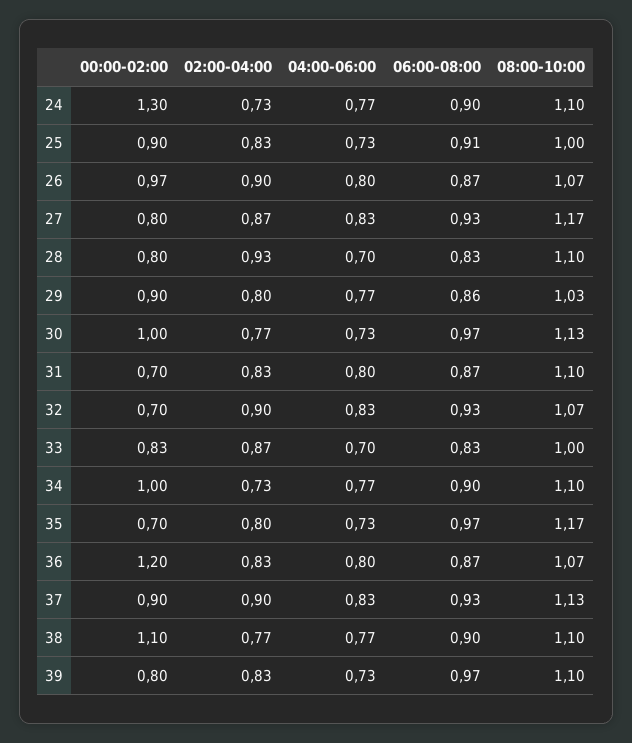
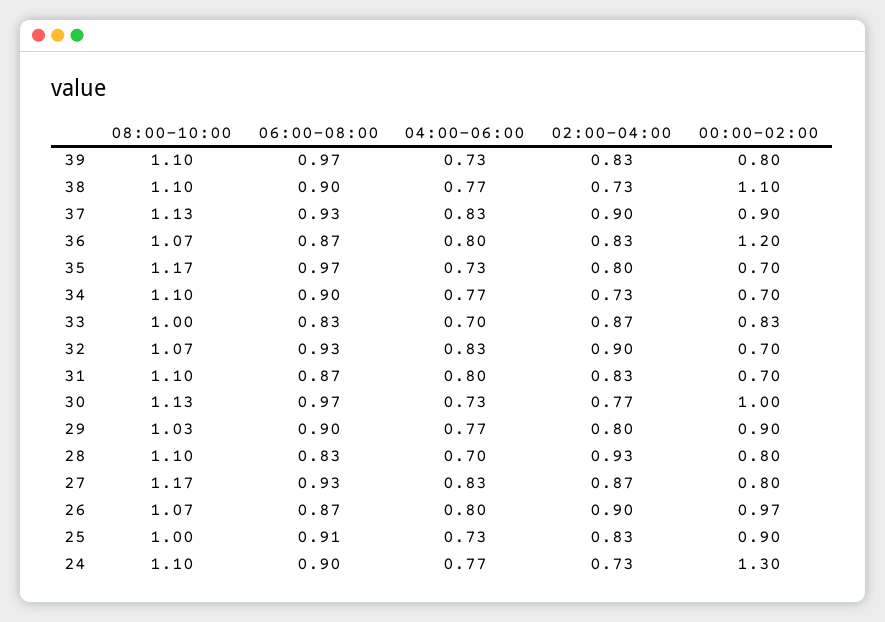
  {
    "00:00-02:00": {
      "24": 1.3,
      "25": 0.9,
      "26": 0.97,
      "27": 0.8,
      "28": 0.8,
      "29": 0.9,
      "30": 1,
      "31": 0.7,
      "32": 0.7,
      "33": 0.83,
-     "34": 1,
+     "34": 0.7,
      "35": 0.7,
      "36": 1.2,
      "37": 0.9,
      "38": 1.1,
      "39": 0.8
    },
    "02:00-04:00": {
      "24": 0.73,
      "25": 0.83,
      "26": 0.9,
      "27": 0.87,
      "28": 0.93,
      "29": 0.8,
      "30": 0.77,
      "31": 0.83,
      "32": 0.9,
      "33": 0.87,
      "34": 0.73,
      "35": 0.8,
      "36": 0.83,
      "37": 0.9,
-     "38": 0.77,
+     "38": 0.73,
      "39": 0.83
    },
    "04:00-06:00": {
      "24": 0.77,
      "25": 0.73,
      "26": 0.8,
      "27": 0.83,
      "28": 0.7,
      "29": 0.77,
      "30": 0.73,
      "31": 0.8,
      "32": 0.83,
      "33": 0.7,
      "34": 0.77,
      "35": 0.73,
      "36": 0.8,
      "37": 0.83,
      "38": 0.77,
      "39": 0.73
    },
    "06:00-08:00": {
      "24": 0.9,
      "25": 0.91,
      "26": 0.87,
      "27": 0.93,
      "28": 0.83,
-     "29": 0.86,
+     "29": 0.9,
      "30": 0.97,
      "31": 0.87,
      "32": 0.93,
      "33": 0.83,
      "34": 0.9,
      "35": 0.97,
      "36": 0.87,
      "37": 0.93,
      "38": 0.9,
      "39": 0.97
    },
    "08:00-10:00": {
      "24": 1.1,
      "25": 1,
      "26": 1.07,
      "27": 1.17,
      "28": 1.1,
      "29": 1.03,
      "30": 1.13,
      "31": 1.1,
      "32": 1.07,
      "33": 1,
      "34": 1.1,
      "35": 1.17,
      "36": 1.07,
      "37": 1.13,
      "38": 1.1,
      "39": 1.1
    }
  }

